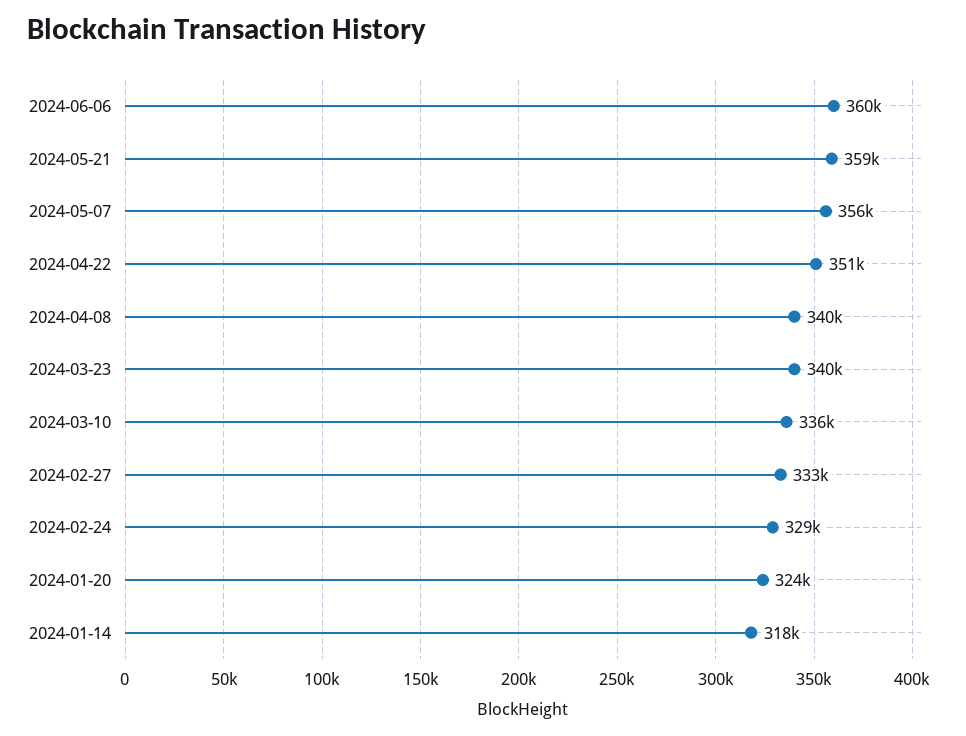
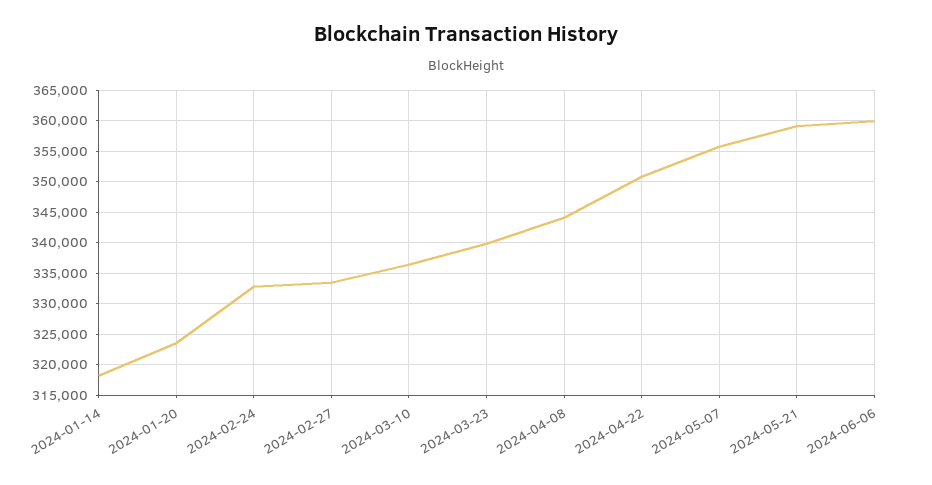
  {
    "2024-06-06": 360000,
    "2024-05-21": 359000,
    "2024-05-07": 356000,
    "2024-04-22": 351000,
-   "2024-04-08": 340000,
+   "2024-04-08": 344000,
    "2024-03-23": 340000,
    "2024-03-10": 336000,
    "2024-02-27": 333000,
-   "2024-02-24": 329000,
+   "2024-02-24": 333000,
    "2024-01-20": 324000,
    "2024-01-14": 318000
  }

